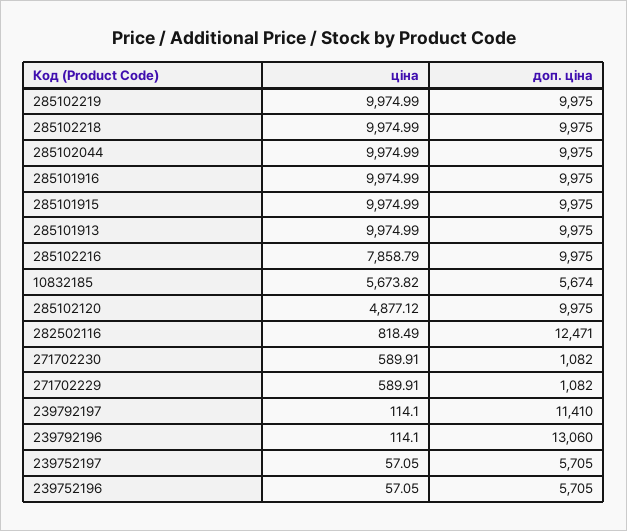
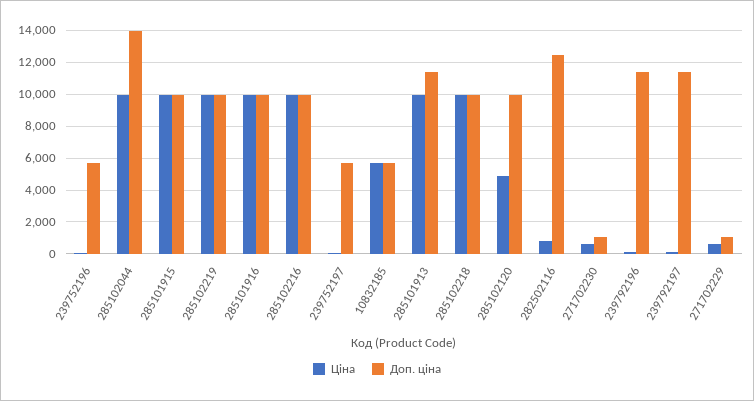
  {
    "ціна": {
      "285102219": 9974.99,
      "285102218": 9974.99,
      "285102044": 9974.99,
      "285101916": 9974.99,
      "285101915": 9974.99,
      "285101913": 9974.99,
-     "285102216": 7858.79,
+     "285102216": 10000,
      "10832185": 5673.82,
      "285102120": 4877.12,
      "282502116": 818.49,
      "271702230": 589.91,
      "271702229": 589.91,
      "239792197": 114.1,
      "239792196": 114.1,
      "239752197": 57.05,
      "239752196": 57.05
    },
    "доп. ціна": {
      "285102219": 9975,
      "285102218": 9975,
-     "285102044": 9975,
+     "285102044": 14000,
      "285101916": 9975,
      "285101915": 9975,
-     "285101913": 9975,
+     "285101913": 11500,
      "285102216": 9975,
      "10832185": 5674,
      "285102120": 9975,
      "282502116": 12471,
      "271702230": 1082,
      "271702229": 1082,
      "239792197": 11410,
-     "239792196": 13060,
+     "239792196": 11500,
      "239752197": 5705,
      "239752196": 5705
    }
  }

